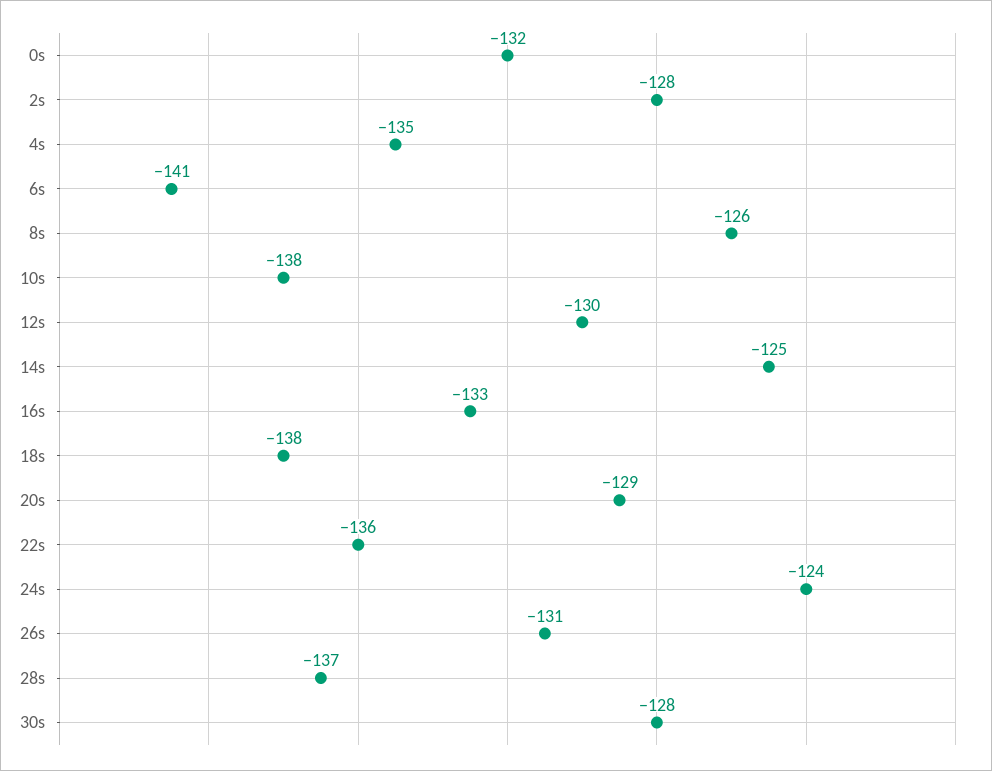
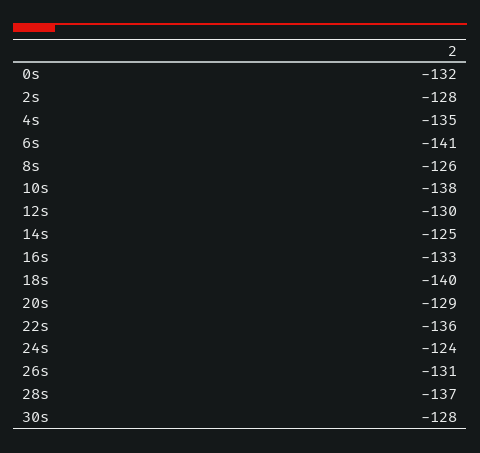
  {
    "0s": -132,
    "2s": -128,
    "4s": -135,
    "6s": -141,
    "8s": -126,
    "10s": -138,
    "12s": -130,
    "14s": -125,
    "16s": -133,
-   "18s": -138,
+   "18s": -140,
    "20s": -129,
    "22s": -136,
    "24s": -124,
    "26s": -131,
    "28s": -137,
    "30s": -128
  }

